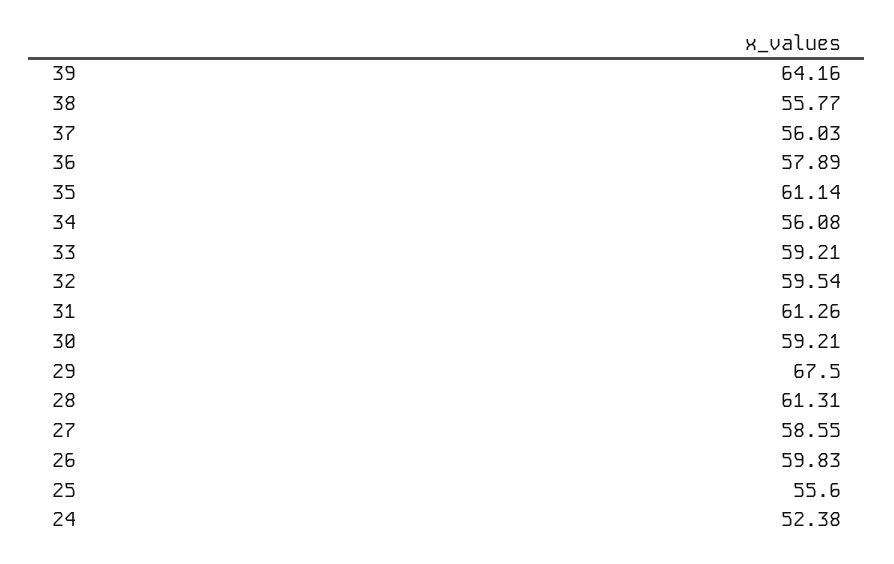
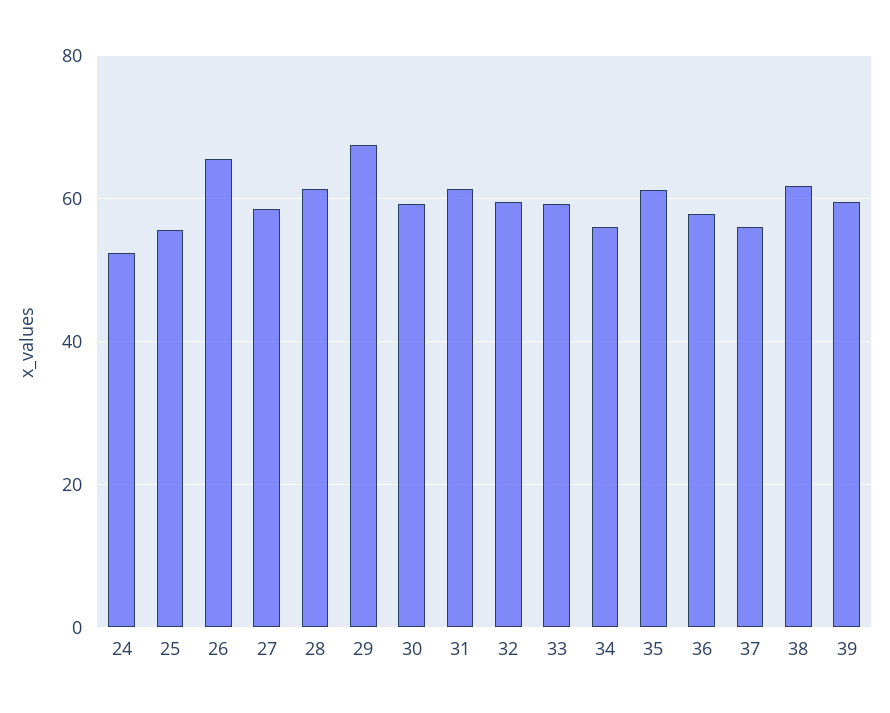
  {
-   "39": 64.16,
+   "39": 60,
-   "38": 55.77,
+   "38": 62,
    "37": 56.03,
    "36": 57.89,
    "35": 61.14,
    "34": 56.08,
    "33": 59.21,
    "32": 59.54,
    "31": 61.26,
    "30": 59.21,
    "29": 67.5,
    "28": 61.31,
    "27": 58.55,
-   "26": 59.83,
+   "26": 66,
    "25": 55.6,
    "24": 52.38
  }

